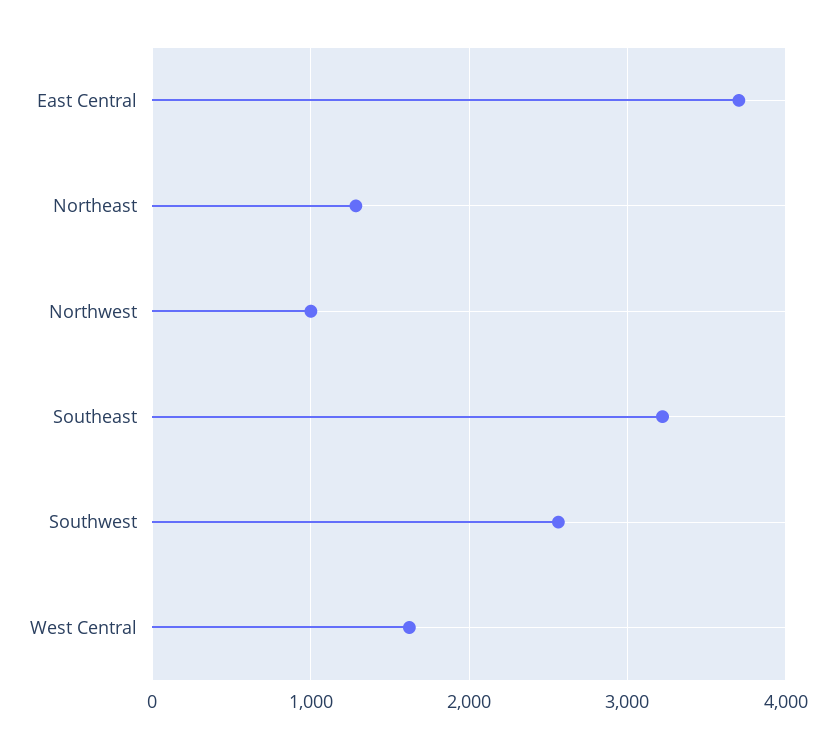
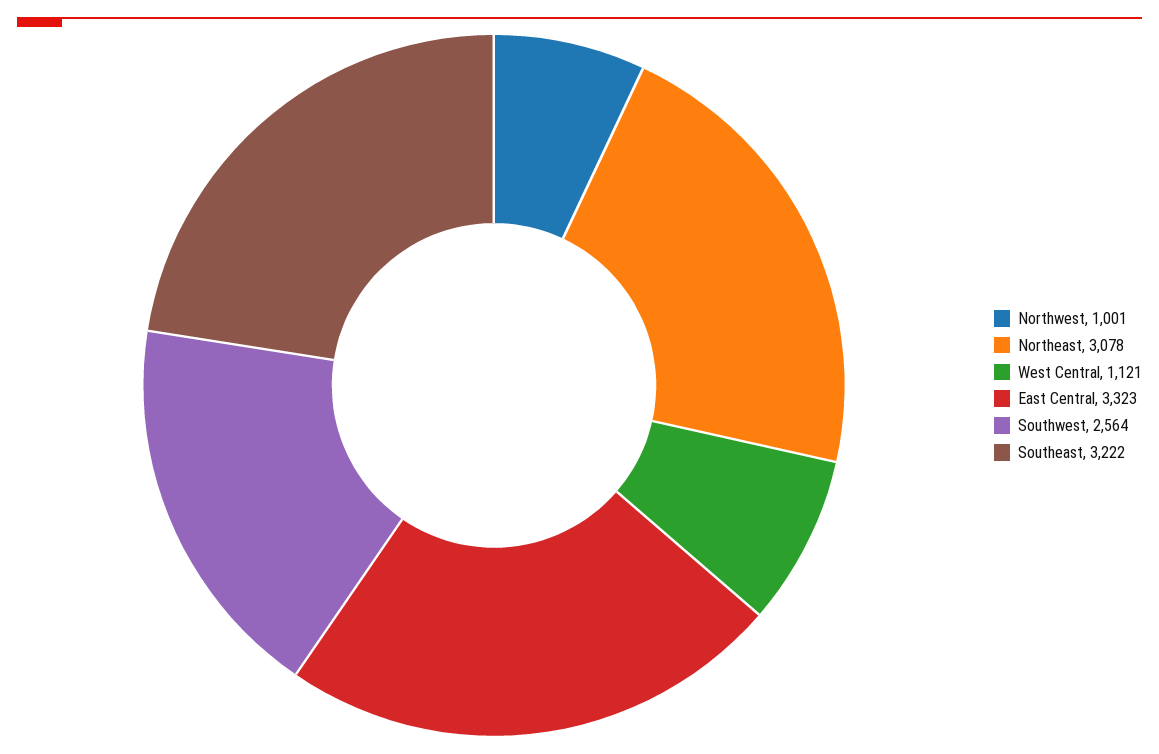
  {
-   "East Central": 3700,
+   "East Central": 3323,
-   "Northeast": 1300,
+   "Northeast": 3078,
    "Northwest": 1001,
    "Southeast": 3222,
    "Southwest": 2564,
-   "West Central": 1600
+   "West Central": 1121
  }

